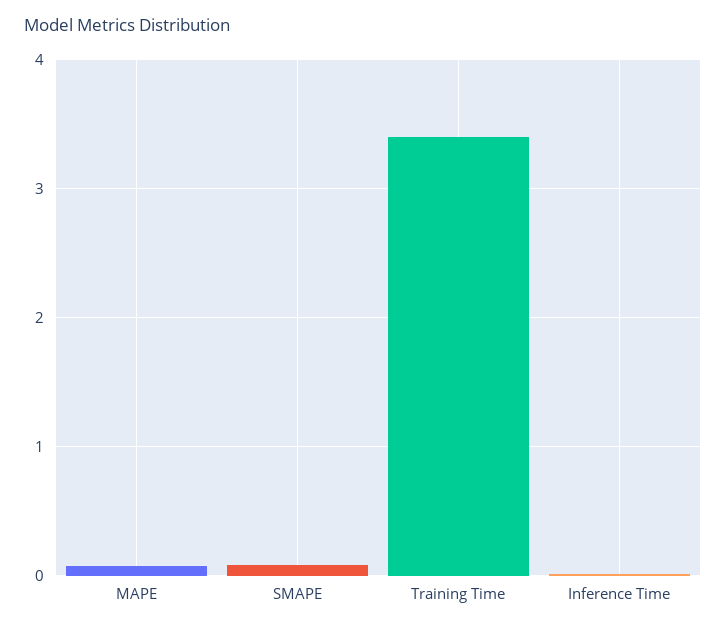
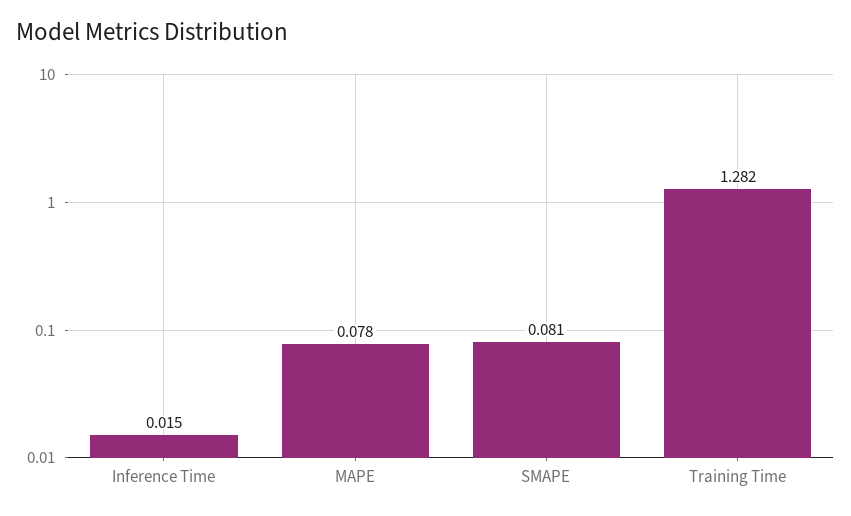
  {
    "MAPE": 0.078,
    "SMAPE": 0.081,
-   "Training Time": 3.4,
+   "Training Time": 1.282,
    "Inference Time": 0.015
  }

